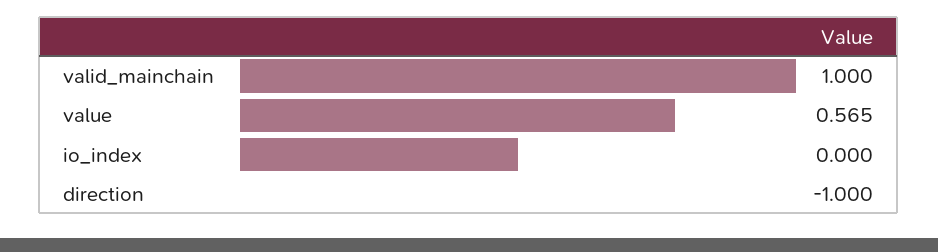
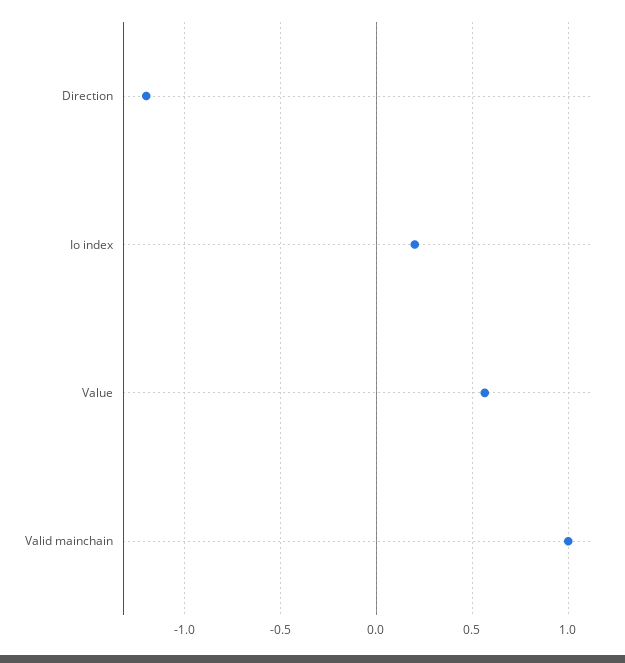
  {
    "valid_mainchain": 1,
    "value": 0.565,
-   "io_index": 0,
+   "io_index": 0.2,
-   "direction": -1
+   "direction": -1.2
  }

